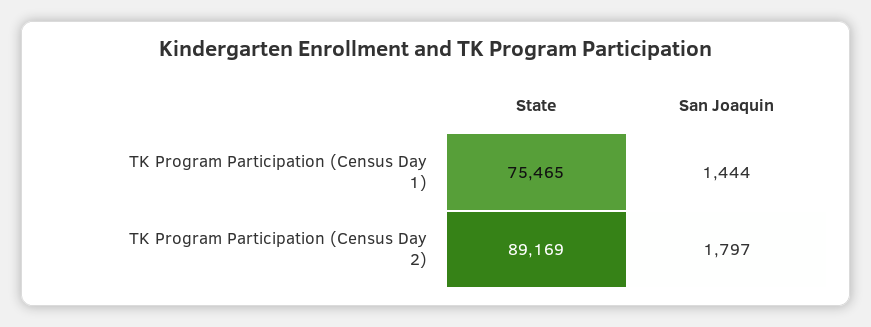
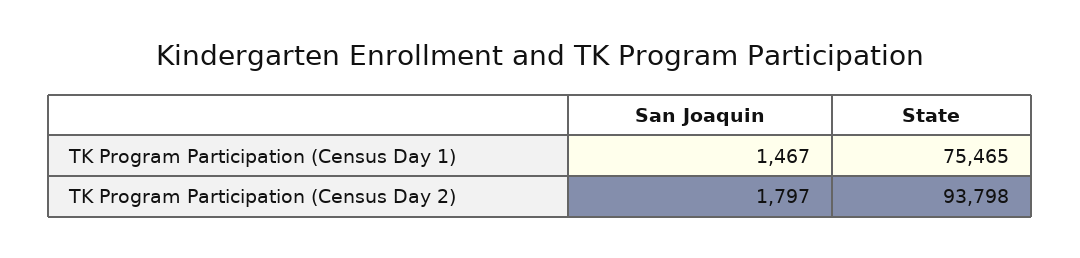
  {
    "State": {
      "TK Program Participation (Census Day 1)": 75465,
-     "TK Program Participation (Census Day 2)": 89169
+     "TK Program Participation (Census Day 2)": 93798
    },
    "San Joaquin": {
-     "TK Program Participation (Census Day 1)": 1444,
+     "TK Program Participation (Census Day 1)": 1467,
      "TK Program Participation (Census Day 2)": 1797
    }
  }

